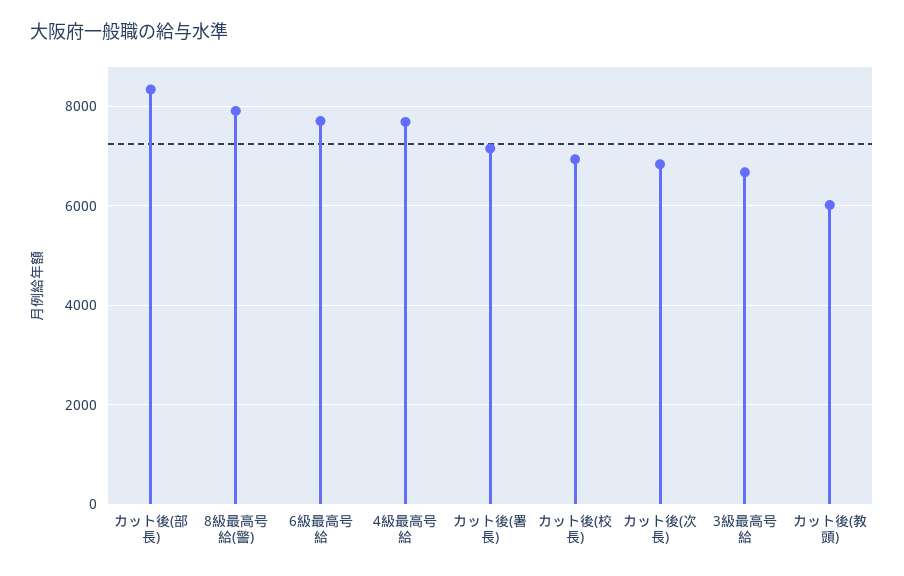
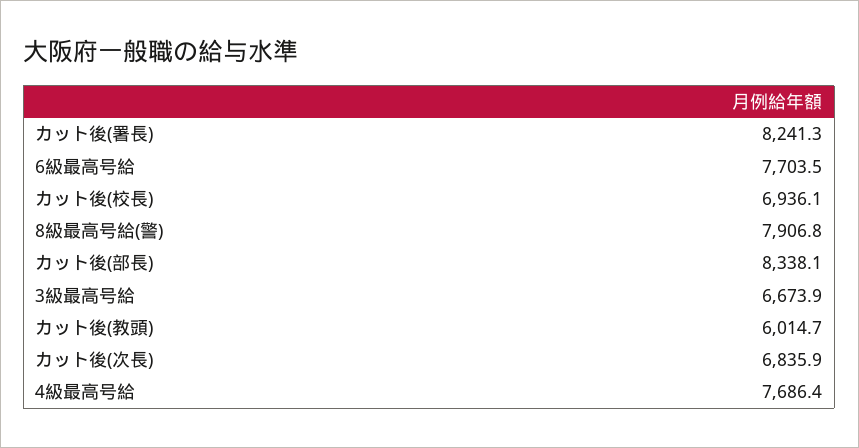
  {
    "カット後(部長)": 8338.1,
    "8級最高号給(警)": 7906.8,
    "6級最高号給": 7703.5,
    "4級最高号給": 7686.4,
-   "カット後(署長)": 7200,
+   "カット後(署長)": 8241.3,
    "カット後(校長)": 6936.1,
    "カット後(次長)": 6835.9,
    "3級最高号給": 6673.9,
    "カット後(教頭)": 6014.7
  }

